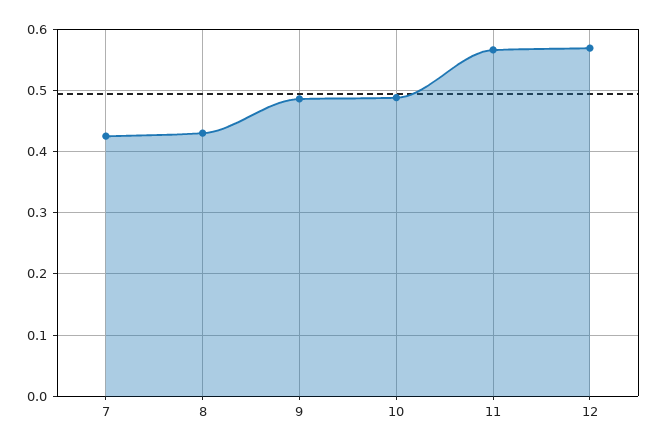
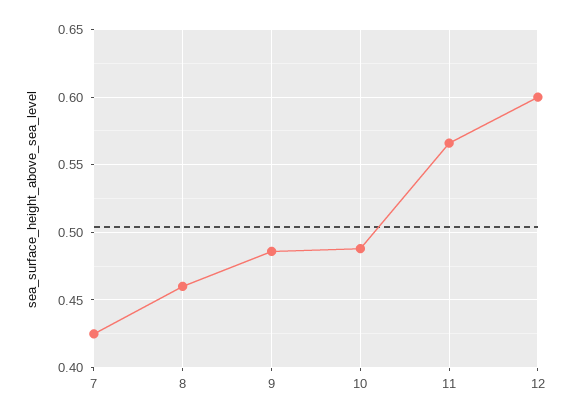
  {
    "7": 0.425,
-   "8": 0.43,
+   "8": 0.46,
    "9": 0.485,
    "10": 0.49,
    "11": 0.565,
-   "12": 0.57
+   "12": 0.6
  }

